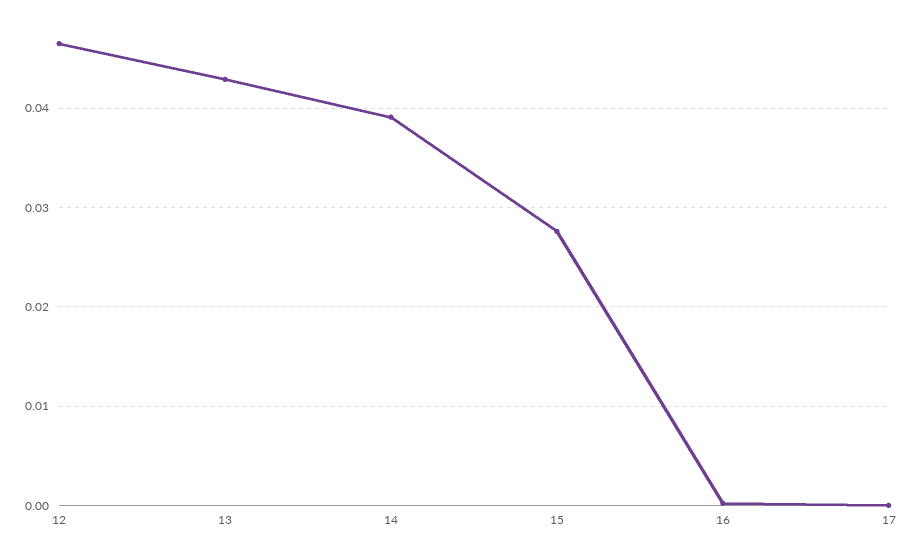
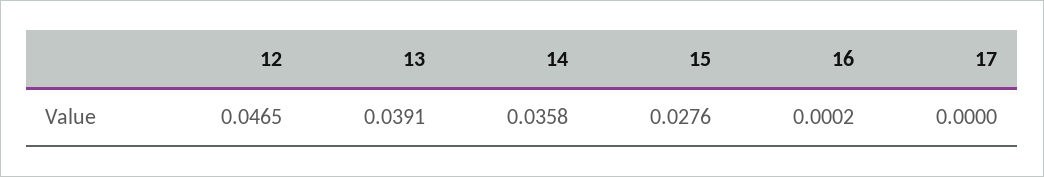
  {
    "12": 0.0465,
-   "13": 0.043,
+   "13": 0.0391,
-   "14": 0.039,
+   "14": 0.0358,
    "15": 0.0276,
    "16": 0.0002,
    "17": 0
  }

